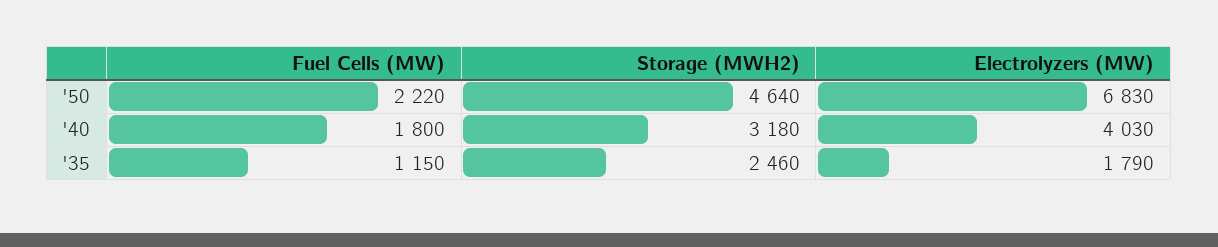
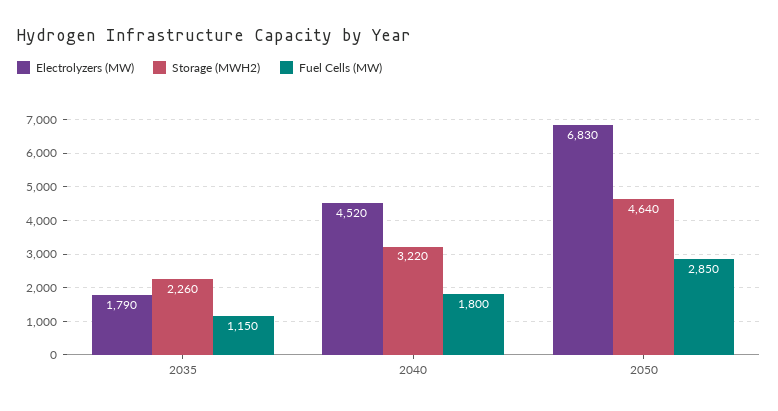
  {
    "Fuel Cells (MW)": {
-     "'50": 2220,
+     "'50": 2850,
      "'40": 1800,
      "'35": 1150
    },
    "Storage (MWH2)": {
      "'50": 4640,
-     "'40": 3180,
+     "'40": 3220,
-     "'35": 2460
+     "'35": 2260
    },
    "Electrolyzers (MW)": {
      "'50": 6830,
-     "'40": 4030,
+     "'40": 4520,
      "'35": 1790
    }
  }

